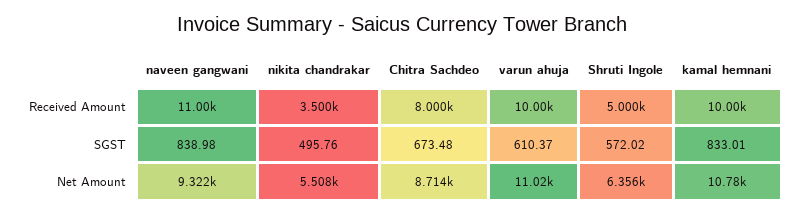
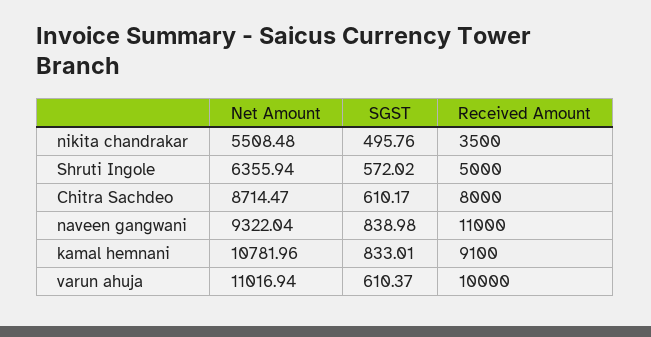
  {
    "naveen gangwani": {
      "Received Amount": 11000,
      "SGST": 838.98,
      "Net Amount": 9322.04
    },
    "nikita chandrakar": {
      "Received Amount": 3500,
      "SGST": 495.76,
      "Net Amount": 5508.48
    },
    "Chitra Sachdeo": {
      "Received Amount": 8000,
-     "SGST": 673.48,
+     "SGST": 610.17,
      "Net Amount": 8714.47
    },
    "varun ahuja": {
      "Received Amount": 10000,
      "SGST": 610.37,
      "Net Amount": 11016.94
    },
    "Shruti Ingole": {
      "Received Amount": 5000,
      "SGST": 572.02,
      "Net Amount": 6355.94
    },
    "kamal hemnani": {
-     "Received Amount": 10000,
+     "Received Amount": 9100,
      "SGST": 833.01,
      "Net Amount": 10781.96
    }
  }

